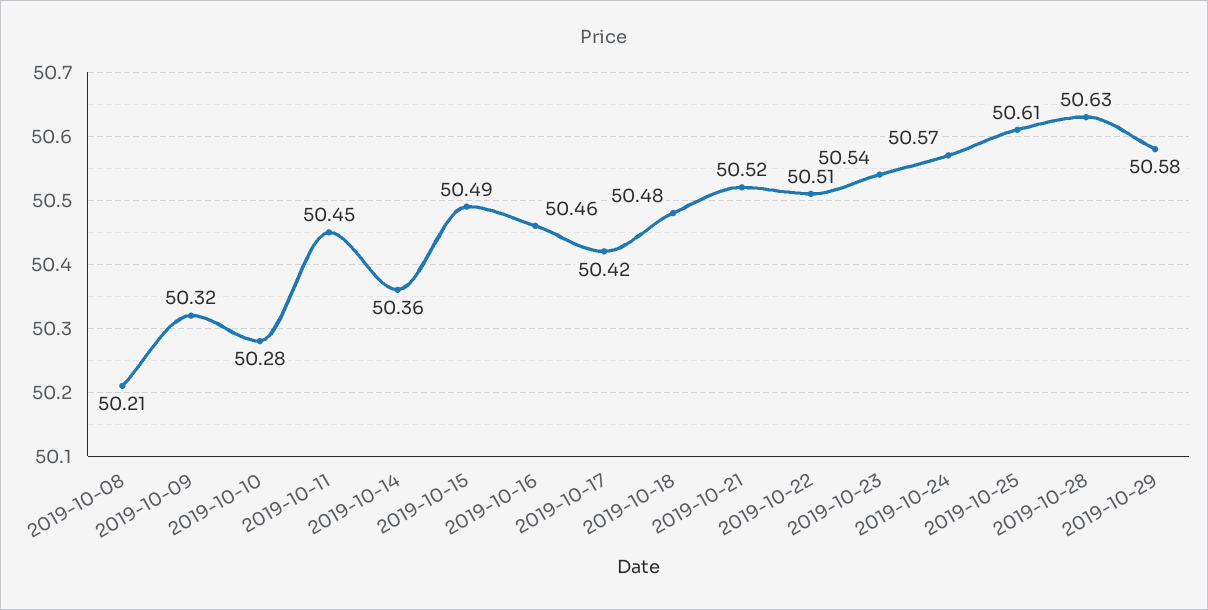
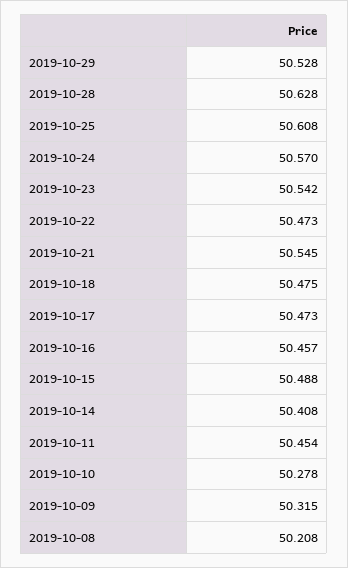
  {
    "2019-10-08": 50.208,
    "2019-10-09": 50.315,
    "2019-10-10": 50.278,
    "2019-10-11": 50.454,
-   "2019-10-14": 50.36,
+   "2019-10-14": 50.408,
    "2019-10-15": 50.488,
    "2019-10-16": 50.457,
-   "2019-10-17": 50.42,
+   "2019-10-17": 50.473,
    "2019-10-18": 50.475,
-   "2019-10-21": 50.52,
+   "2019-10-21": 50.545,
-   "2019-10-22": 50.51,
+   "2019-10-22": 50.473,
    "2019-10-23": 50.542,
    "2019-10-24": 50.57,
    "2019-10-25": 50.608,
    "2019-10-28": 50.628,
-   "2019-10-29": 50.58
+   "2019-10-29": 50.528
  }

